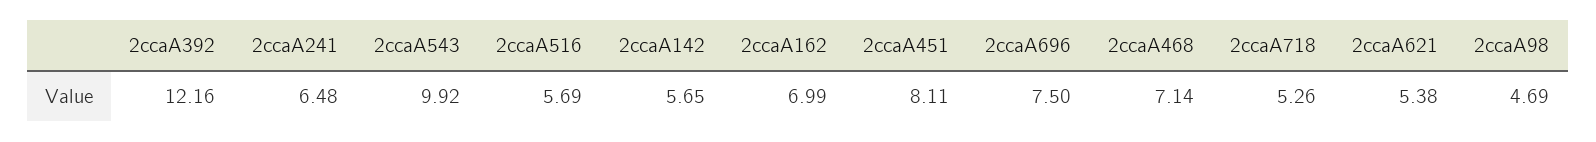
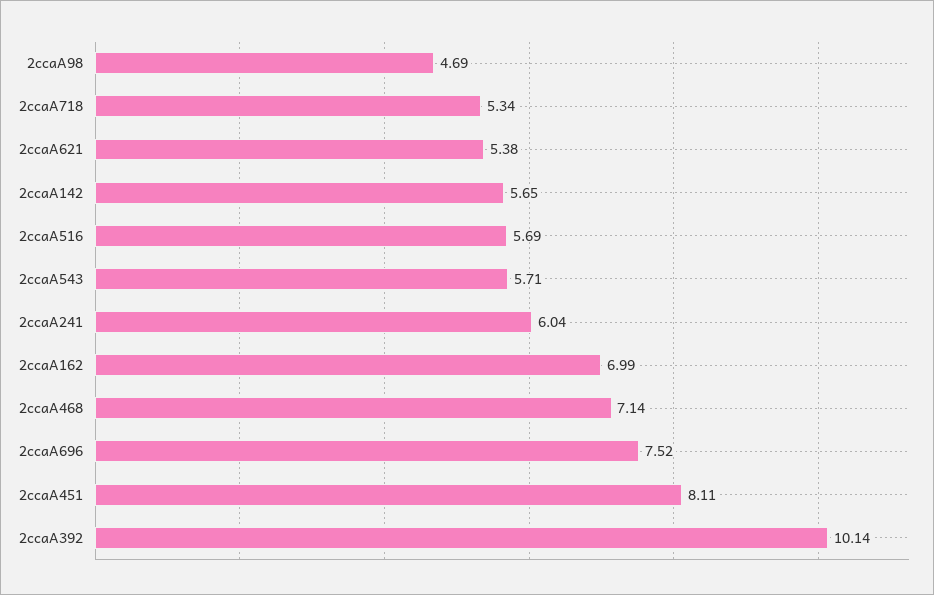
  {
-   "2ccaA392": 12.16,
+   "2ccaA392": 10.14,
-   "2ccaA241": 6.48,
+   "2ccaA241": 6.04,
-   "2ccaA543": 9.92,
+   "2ccaA543": 5.71,
    "2ccaA516": 5.69,
    "2ccaA142": 5.65,
    "2ccaA162": 6.99,
    "2ccaA451": 8.11,
-   "2ccaA696": 7.5,
+   "2ccaA696": 7.52,
    "2ccaA468": 7.14,
-   "2ccaA718": 5.26,
+   "2ccaA718": 5.34,
    "2ccaA621": 5.38,
    "2ccaA98": 4.69
  }

